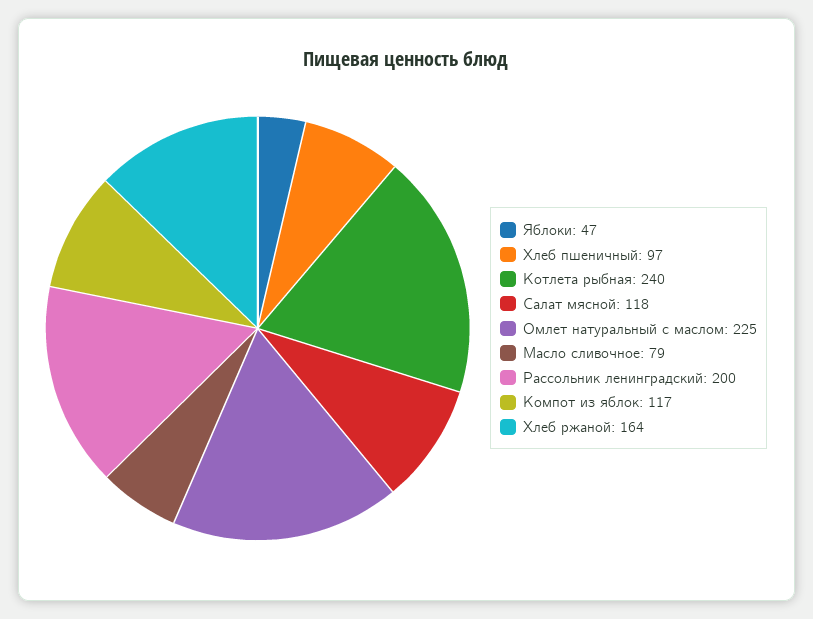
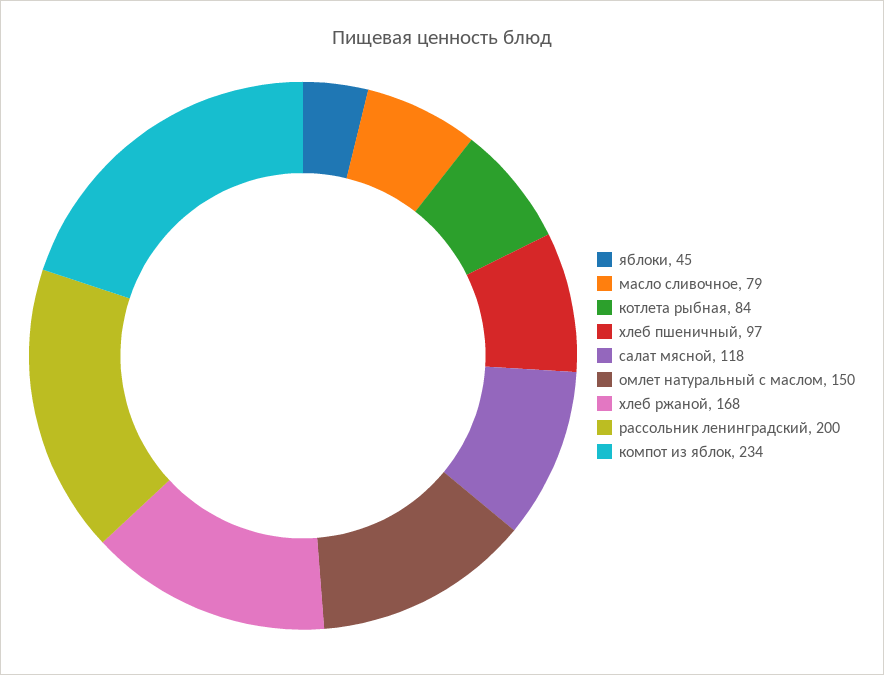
  {
-   "Яблоки": 47,
+   "Яблоки": 45,
    "Хлеб пшеничный": 97,
-   "Котлета рыбная": 240,
+   "Котлета рыбная": 84,
    "Салат мясной": 118,
-   "Омлет натуральный с маслом": 225,
+   "Омлет натуральный с маслом": 150,
    "Масло сливочное": 79,
    "Рассольник ленинградский": 200,
-   "Компот из яблок": 117,
+   "Компот из яблок": 234,
-   "Хлеб ржаной": 164
+   "Хлеб ржаной": 168
  }

